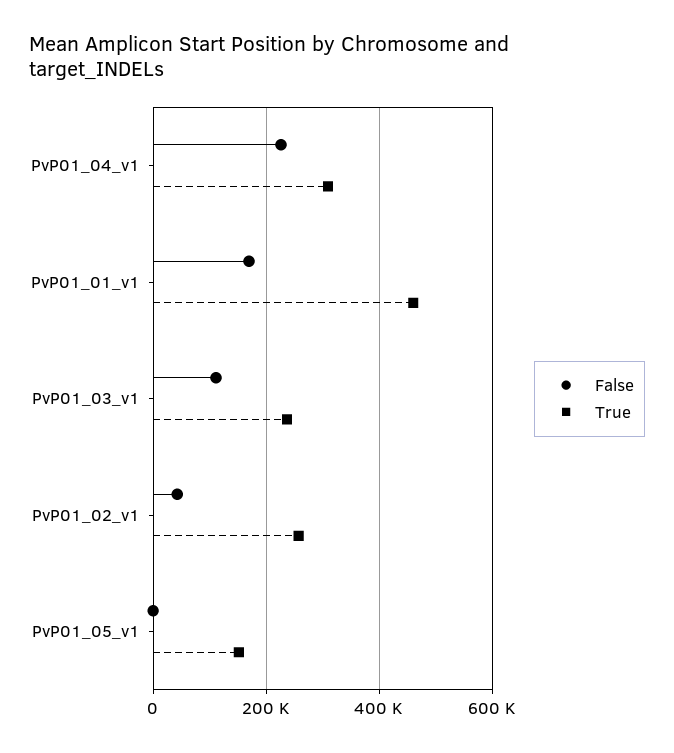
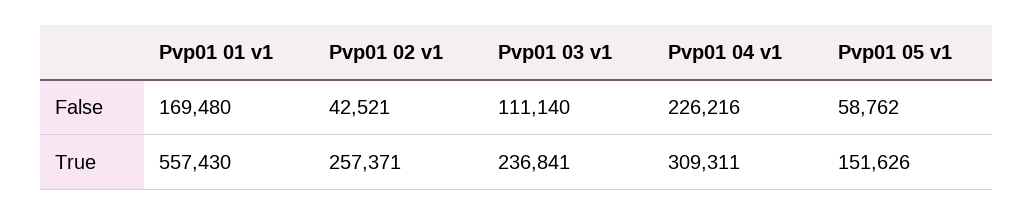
  {
    "False": {
      "PvP01_04_v1": 226216,
      "PvP01_01_v1": 169480,
      "PvP01_03_v1": 111140,
      "PvP01_02_v1": 42521,
-     "PvP01_05_v1": 0
+     "PvP01_05_v1": 58762
    },
    "True": {
      "PvP01_04_v1": 309311,
-     "PvP01_01_v1": 460000,
+     "PvP01_01_v1": 557430,
      "PvP01_03_v1": 236841,
      "PvP01_02_v1": 257371,
      "PvP01_05_v1": 151626
    }
  }

